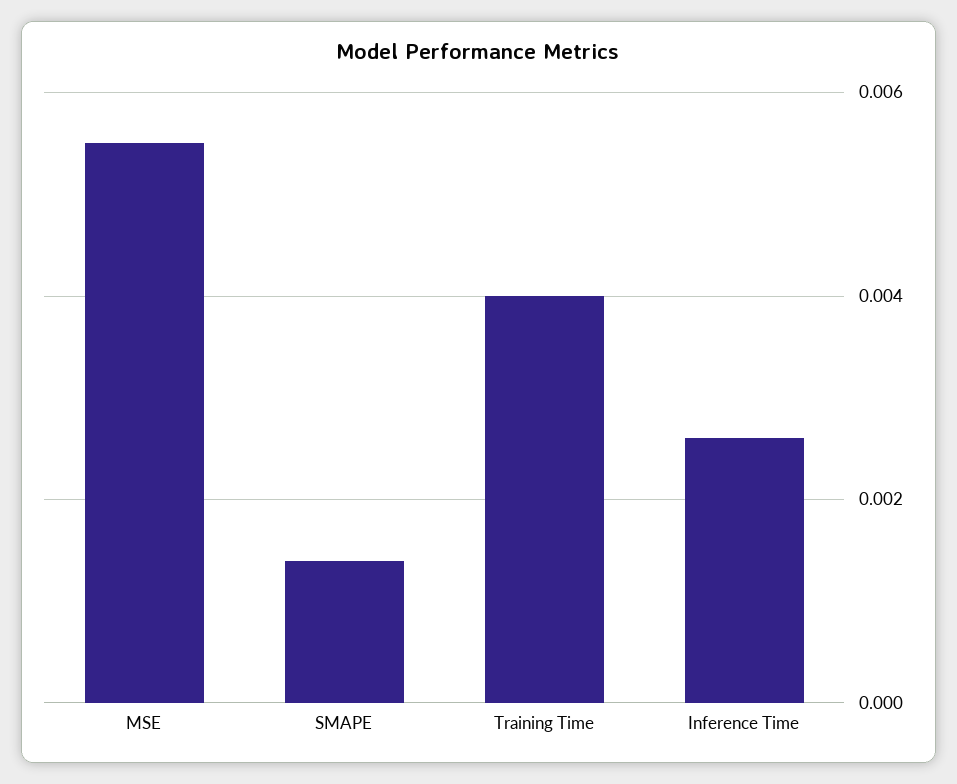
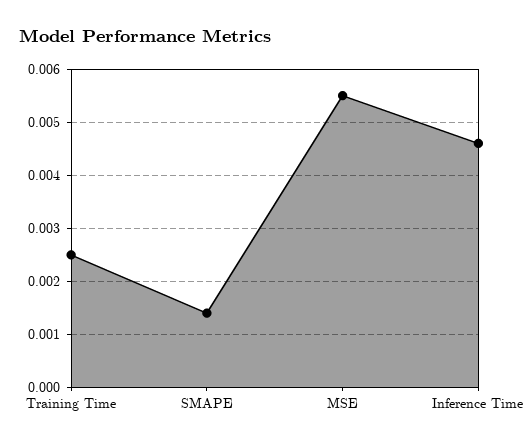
  {
    "MSE": 0.0055,
    "SMAPE": 0.0015,
-   "Training Time": 0.004,
+   "Training Time": 0.0025,
-   "Inference Time": 0.0025
+   "Inference Time": 0.0045
  }

